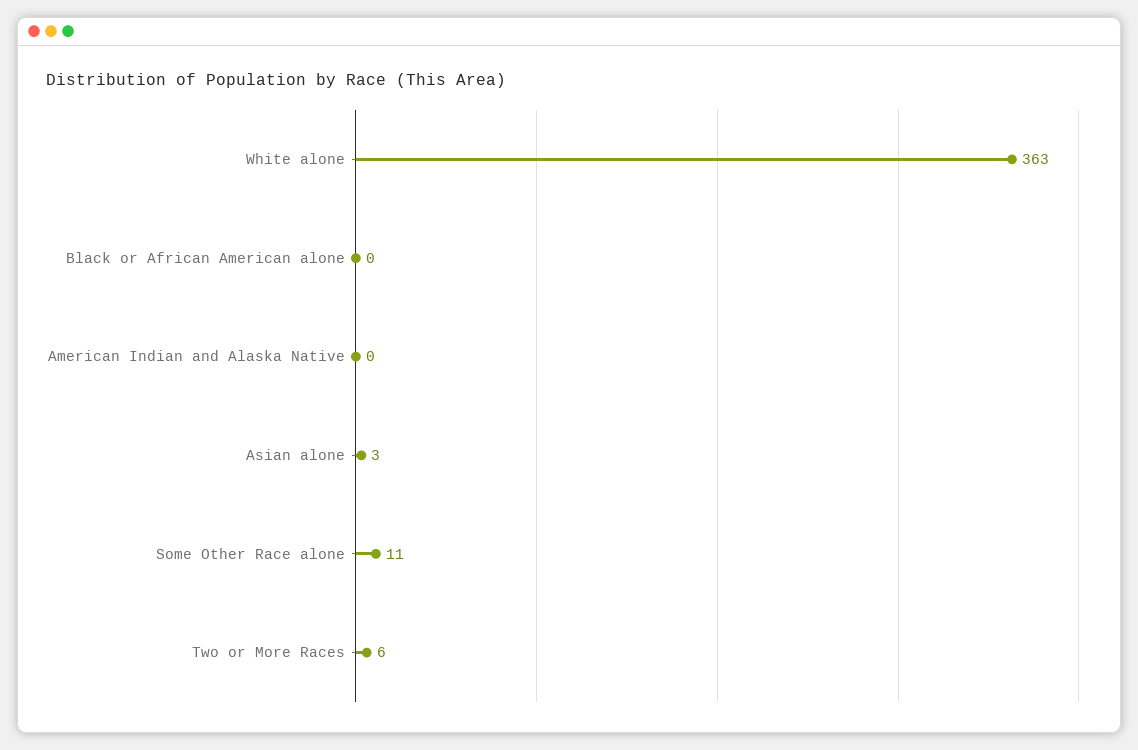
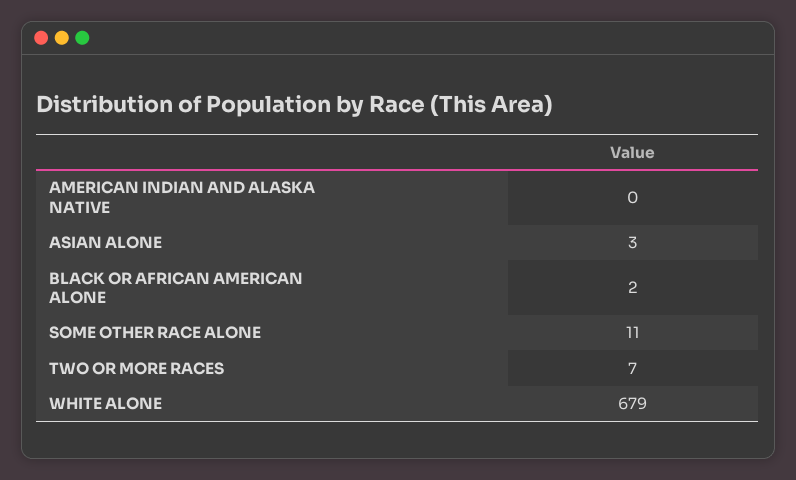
  {
-   "White alone": 363,
+   "White alone": 679,
-   "Black or African American alone": 0,
+   "Black or African American alone": 2,
    "American Indian and Alaska Native": 0,
    "Asian alone": 3,
    "Some Other Race alone": 11,
-   "Two or More Races": 6
+   "Two or More Races": 7
  }

